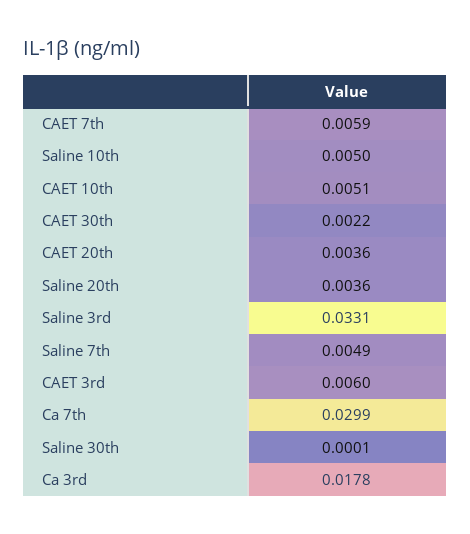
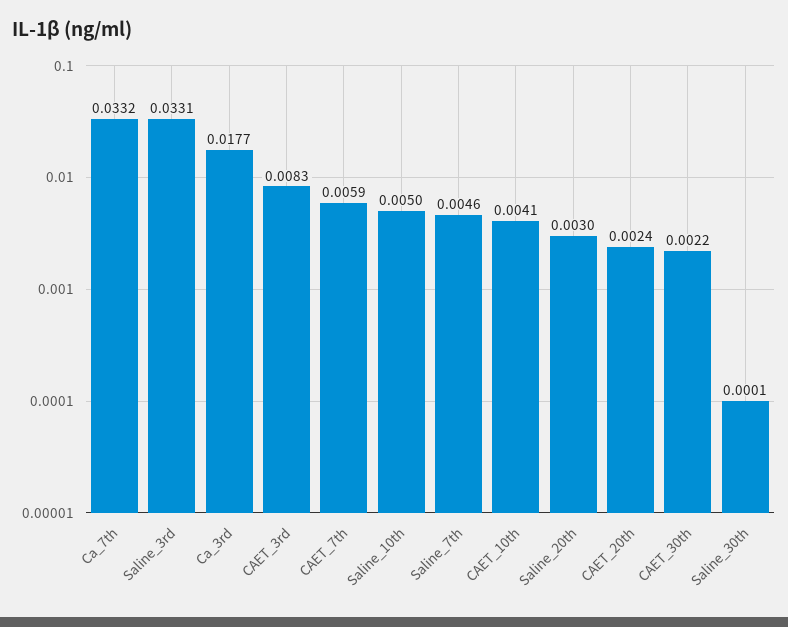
  {
    "CAET 7th": 0.0059,
    "Saline 10th": 0.005,
-   "CAET 10th": 0.0051,
+   "CAET 10th": 0.0041,
    "CAET 30th": 0.0022,
-   "CAET 20th": 0.0036,
+   "CAET 20th": 0.0024,
-   "Saline 20th": 0.0036,
+   "Saline 20th": 0.003,
    "Saline 3rd": 0.0331,
-   "Saline 7th": 0.0049,
+   "Saline 7th": 0.0046,
-   "CAET 3rd": 0.006,
+   "CAET 3rd": 0.0083,
-   "Ca 7th": 0.0299,
+   "Ca 7th": 0.0332,
    "Saline 30th": 0.0001,
-   "Ca 3rd": 0.0178
+   "Ca 3rd": 0.0177
  }

